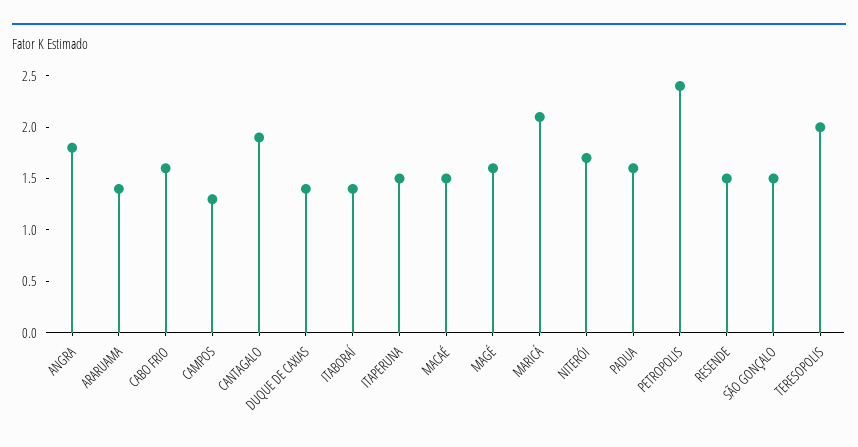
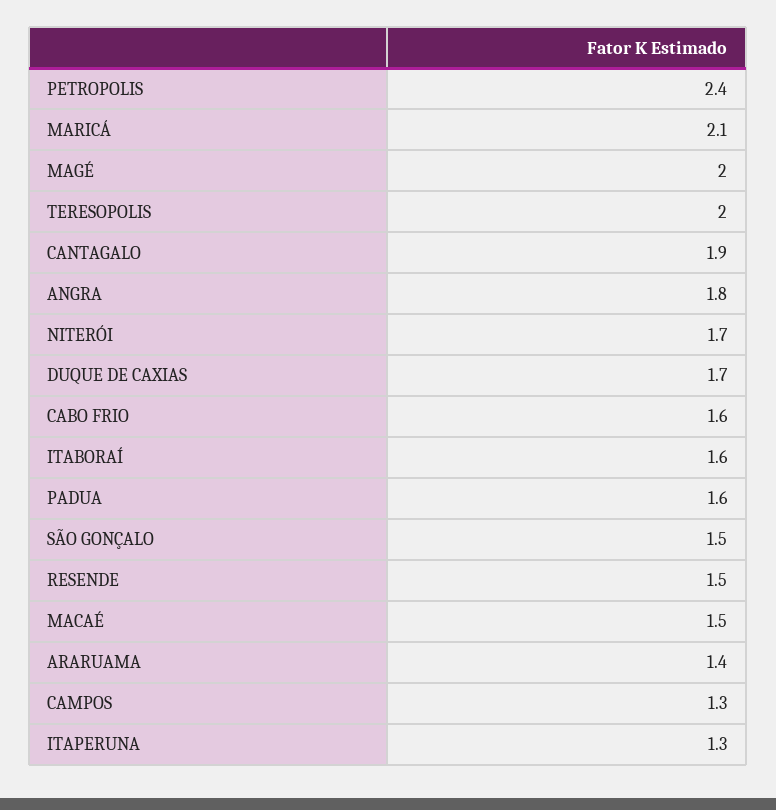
  {
    "ANGRA": 1.8,
    "ARARUAMA": 1.4,
    "CABO FRIO": 1.6,
    "CAMPOS": 1.3,
    "CANTAGALO": 1.9,
-   "DUQUE DE CAXIAS": 1.4,
+   "DUQUE DE CAXIAS": 1.7,
-   "ITABORAÍ": 1.4,
+   "ITABORAÍ": 1.6,
-   "ITAPERUNA": 1.5,
+   "ITAPERUNA": 1.3,
    "MACAÉ": 1.5,
-   "MAGÉ": 1.6,
+   "MAGÉ": 2,
    "MARICÁ": 2.1,
    "NITERÓI": 1.7,
    "PADUA": 1.6,
    "PETROPOLIS": 2.4,
    "RESENDE": 1.5,
    "SÃO GONÇALO": 1.5,
    "TERESOPOLIS": 2
  }

